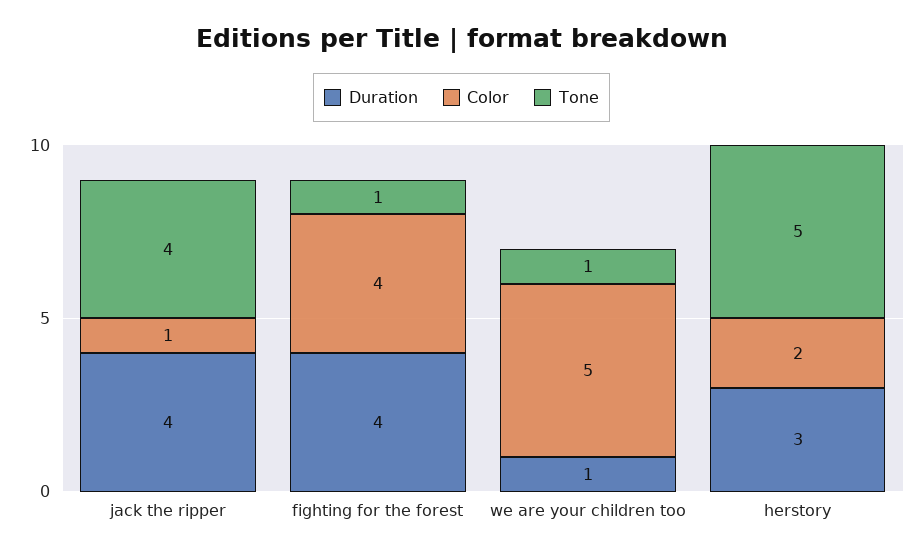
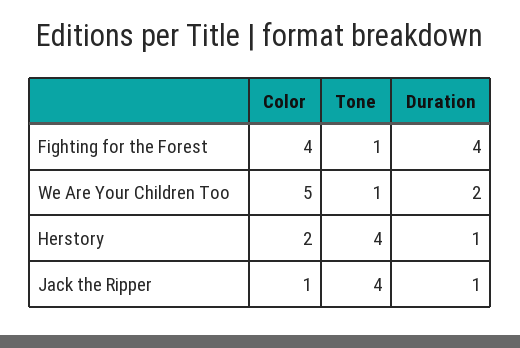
  {
    "Duration": {
-     "jack the ripper": 4,
+     "jack the ripper": 1,
      "fighting for the forest": 4,
-     "we are your children too": 1,
+     "we are your children too": 2,
-     "herstory": 3
+     "herstory": 1
    },
    "Color": {
      "jack the ripper": 1,
      "fighting for the forest": 4,
      "we are your children too": 5,
      "herstory": 2
    },
    "Tone": {
      "jack the ripper": 4,
      "fighting for the forest": 1,
      "we are your children too": 1,
-     "herstory": 5
+     "herstory": 4
    }
  }

